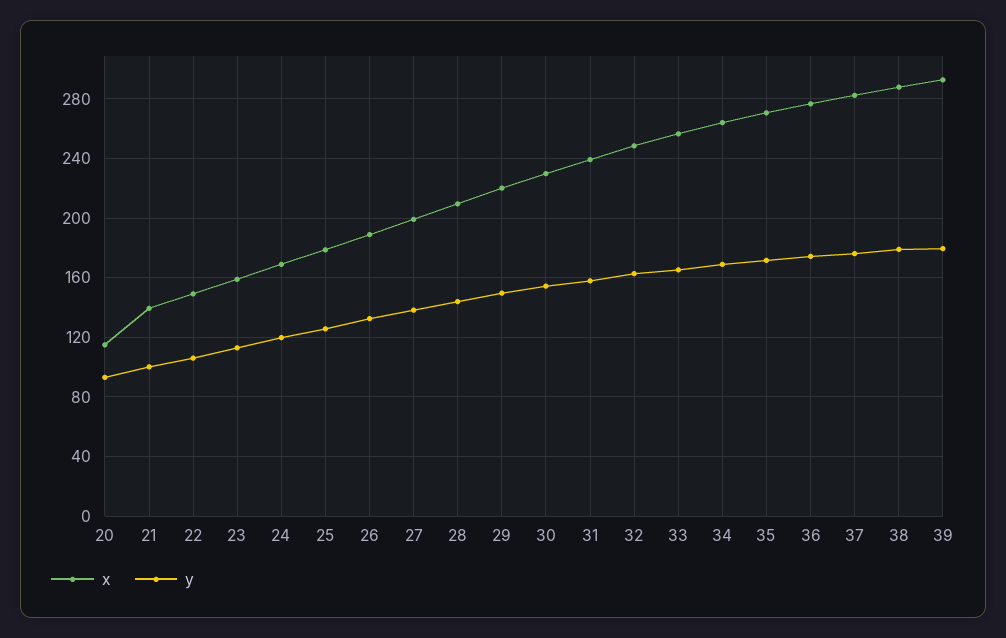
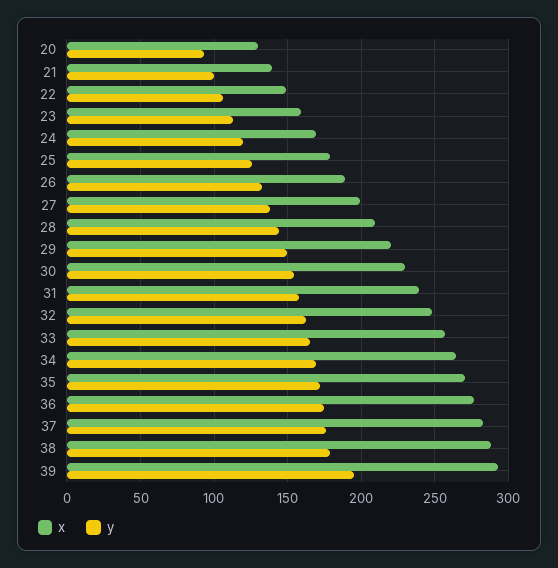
  {
    "x": {
-     "20": 115,
+     "20": 130,
      "21": 140,
      "22": 150,
      "23": 160,
      "24": 170,
      "25": 180,
      "26": 190,
      "27": 200,
      "28": 210,
      "29": 220,
      "30": 230,
      "31": 240,
      "32": 250,
      "33": 255,
      "34": 265,
      "35": 270,
      "36": 275,
      "37": 280,
      "38": 290,
      "39": 295
    },
    "y": {
      "20": 95,
      "21": 100,
      "22": 105,
      "23": 115,
      "24": 120,
      "25": 125,
      "26": 135,
      "27": 140,
      "28": 145,
      "29": 150,
      "30": 155,
      "31": 160,
      "32": 165,
      "33": 165,
      "34": 170,
      "35": 170,
      "36": 175,
      "37": 175,
      "38": 180,
-     "39": 180
+     "39": 195
    }
  }

